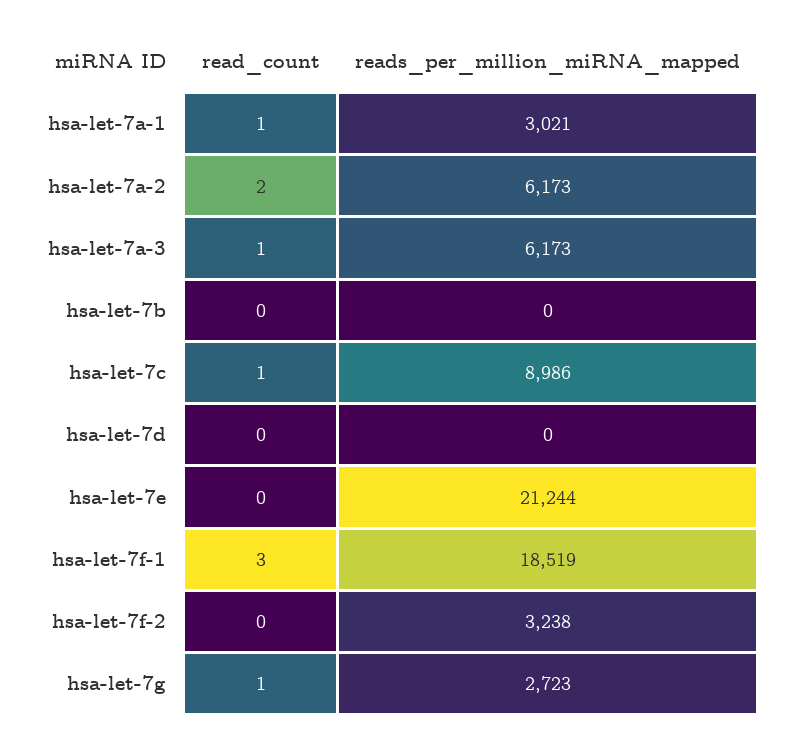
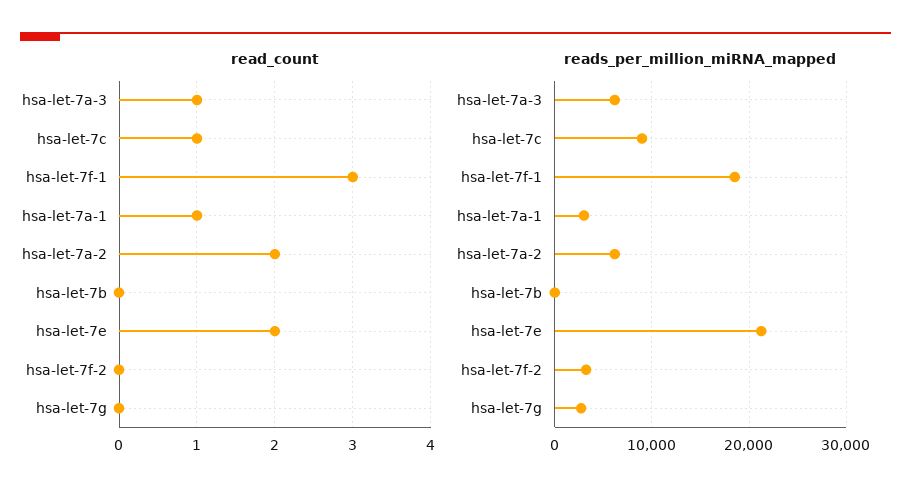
  {
    "read_count": {
      "hsa-let-7a-1": 1,
      "hsa-let-7a-2": 2,
      "hsa-let-7a-3": 1,
      "hsa-let-7b": 0,
      "hsa-let-7c": 1,
-     "hsa-let-7d": 0,
-     "hsa-let-7e": 0,
+     "hsa-let-7e": 2,
      "hsa-let-7f-1": 3,
      "hsa-let-7f-2": 0,
-     "hsa-let-7g": 1
+     "hsa-let-7g": 0
    },
    "reads_per_million_miRNA_mapped": {
      "hsa-let-7a-1": 3021,
      "hsa-let-7a-2": 6173,
      "hsa-let-7a-3": 6173,
      "hsa-let-7b": 0,
      "hsa-let-7c": 8986,
-     "hsa-let-7d": 0,
      "hsa-let-7e": 21244,
      "hsa-let-7f-1": 18519,
      "hsa-let-7f-2": 3238,
      "hsa-let-7g": 2723
    }
  }

